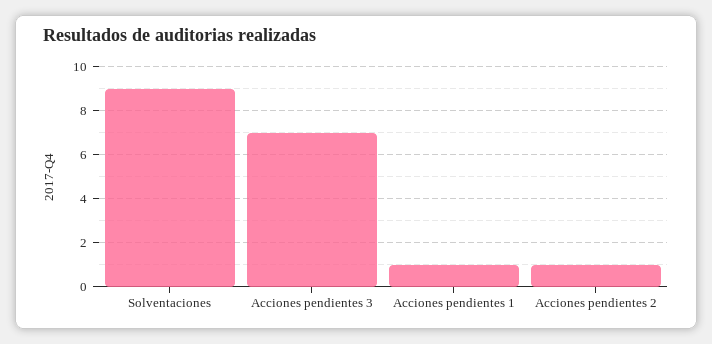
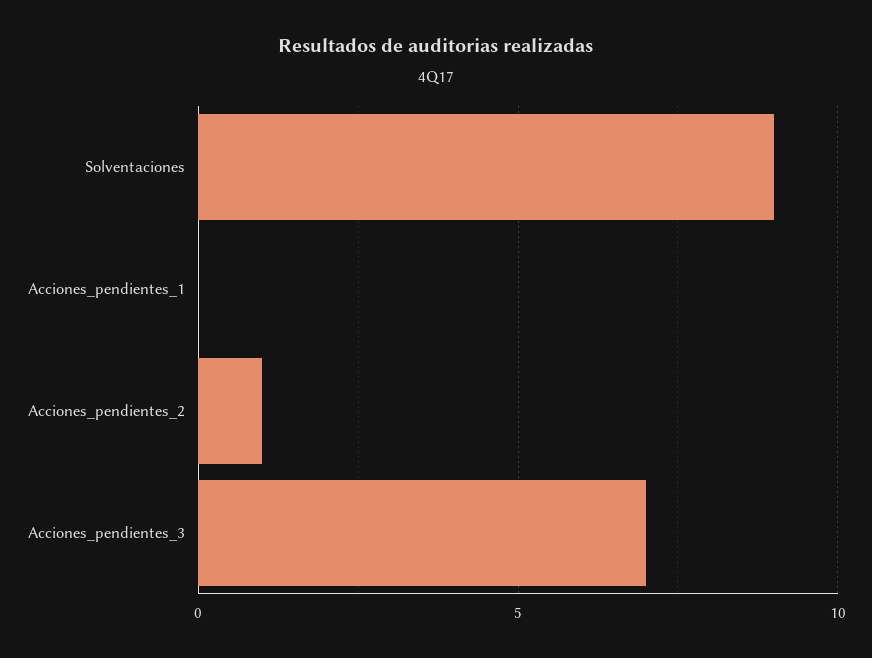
  {
    "Solventaciones": 9,
    "Acciones pendientes 3": 7,
-   "Acciones pendientes 1": 1,
+   "Acciones pendientes 1": 0,
    "Acciones pendientes 2": 1
  }

